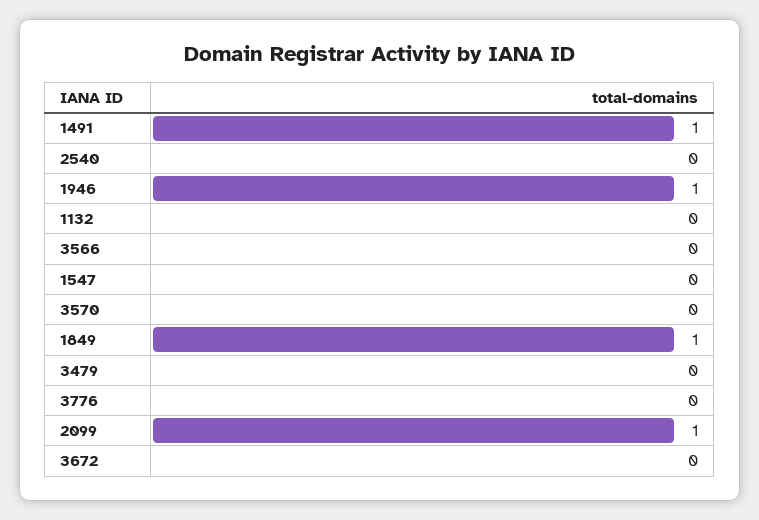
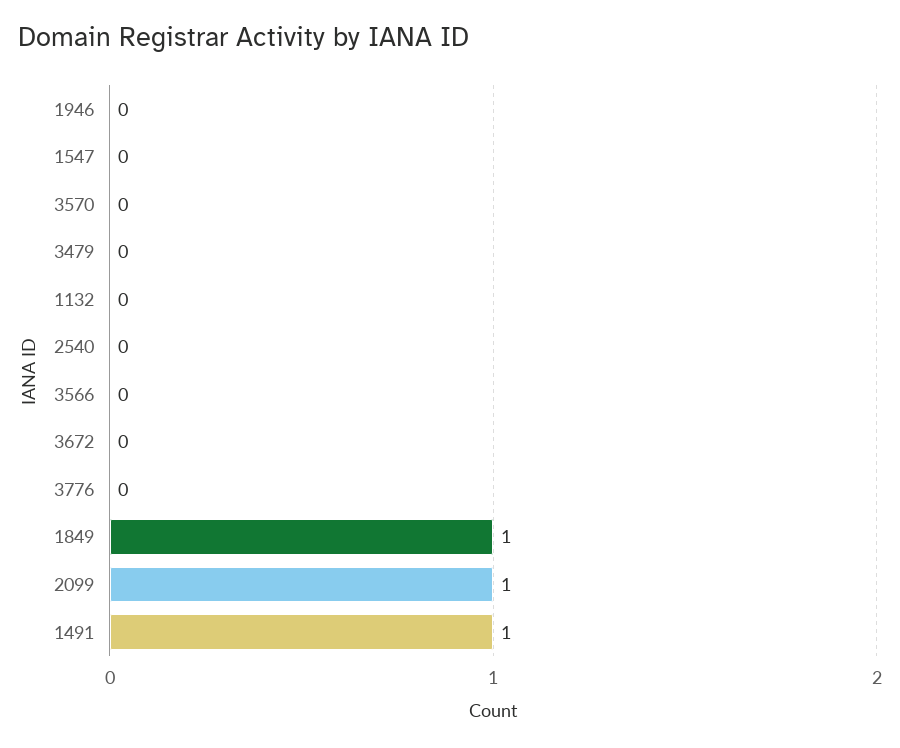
  {
    "1491": 1,
    "2540": 0,
-   "1946": 1,
+   "1946": 0,
    "1132": 0,
    "3566": 0,
    "1547": 0,
    "3570": 0,
    "1849": 1,
    "3479": 0,
    "3776": 0,
    "2099": 1,
    "3672": 0
  }

